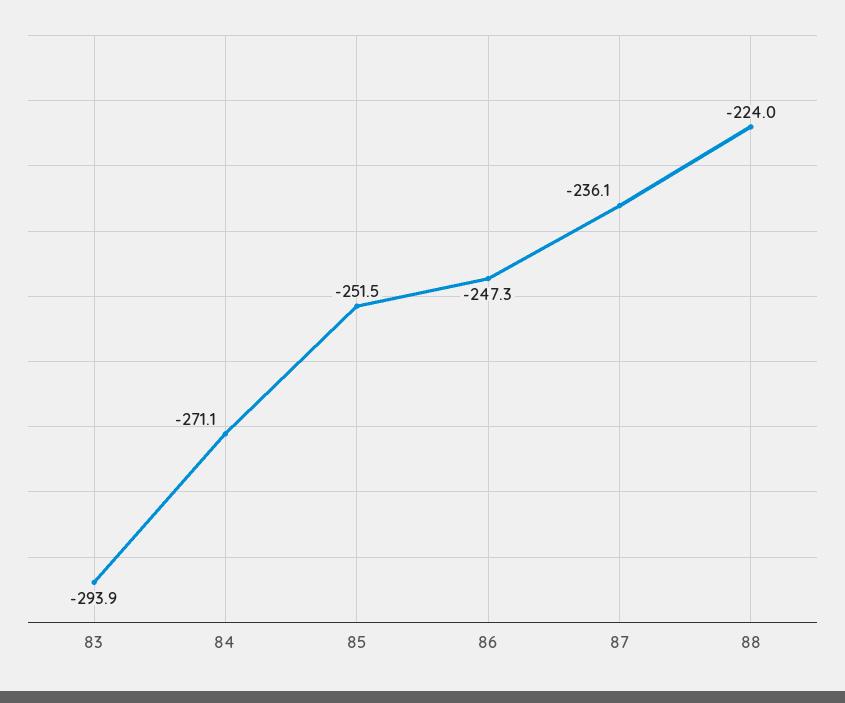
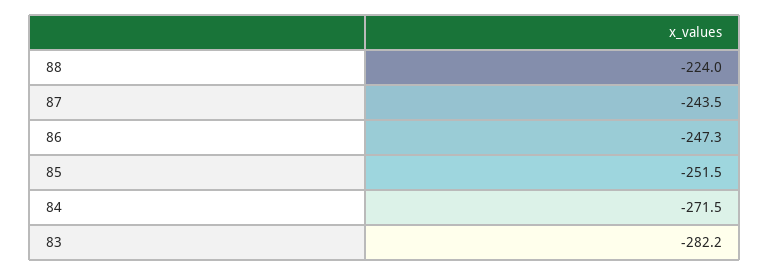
  {
-   "83": -293.9,
+   "83": -282.2,
-   "84": -271.1,
+   "84": -271.5,
    "85": -251.5,
    "86": -247.3,
-   "87": -236.1,
+   "87": -243.5,
    "88": -224
  }

